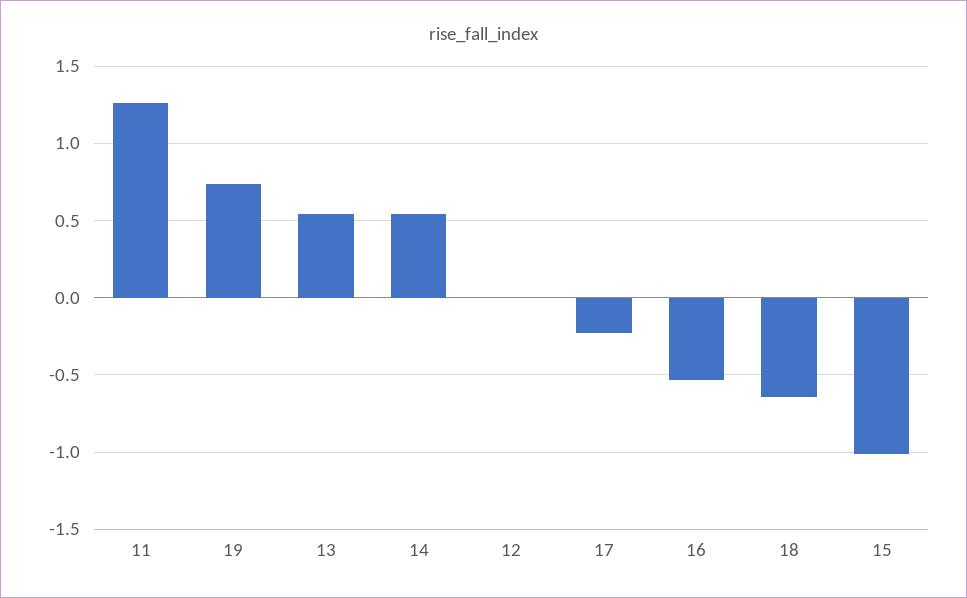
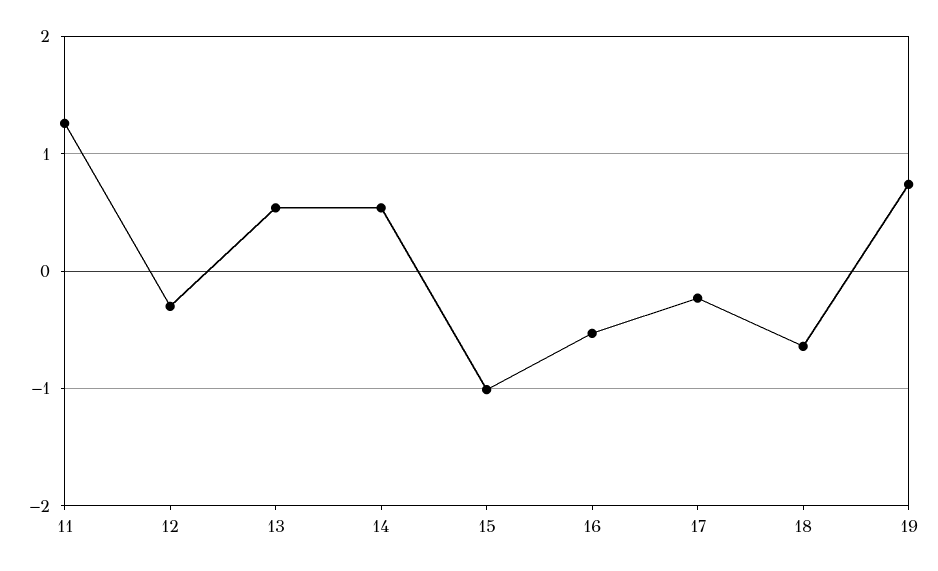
  {
    "11": 1.25,
    "19": 0.75,
    "13": 0.55,
    "14": 0.55,
-   "12": 0,
+   "12": -0.3,
    "17": -0.25,
    "16": -0.55,
    "18": -0.65,
    "15": -1
  }

